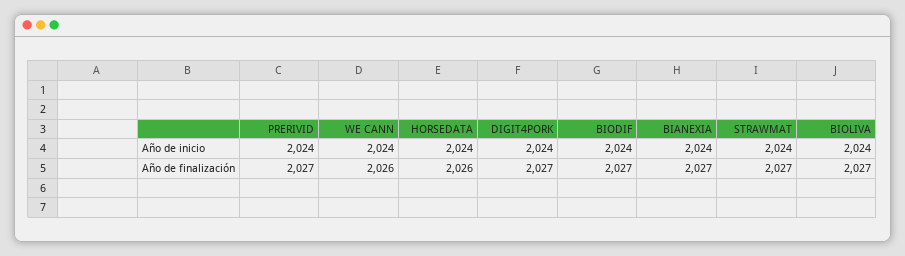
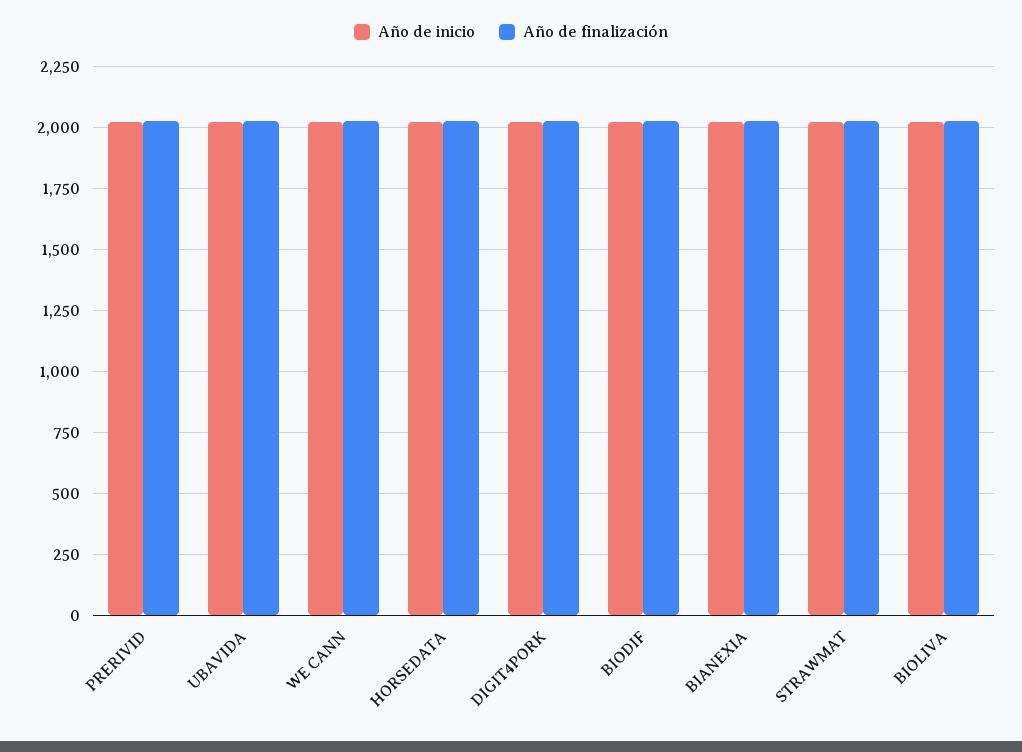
  {
    "Año de inicio": {
      "PRERIVID": 2024,
      "WE CANN": 2024,
      "HORSEDATA": 2024,
      "DIGIT4PORK": 2024,
      "BIODIF": 2024,
      "BIANEXIA": 2024,
      "STRAWMAT": 2024,
-     "BIOLIVA": 2024
+     "BIOLIVA": 2024,
+     "UBAVIDA": 2025
    },
    "Año de finalización": {
      "PRERIVID": 2027,
      "WE CANN": 2026,
      "HORSEDATA": 2026,
      "DIGIT4PORK": 2027,
      "BIODIF": 2027,
      "BIANEXIA": 2027,
      "STRAWMAT": 2027,
-     "BIOLIVA": 2027
+     "BIOLIVA": 2027,
+     "UBAVIDA": 2025
    }
  }

